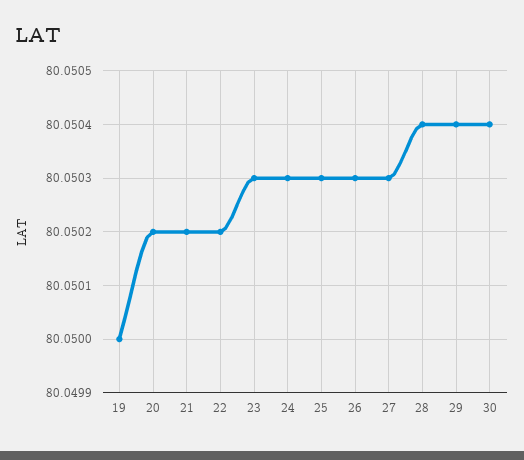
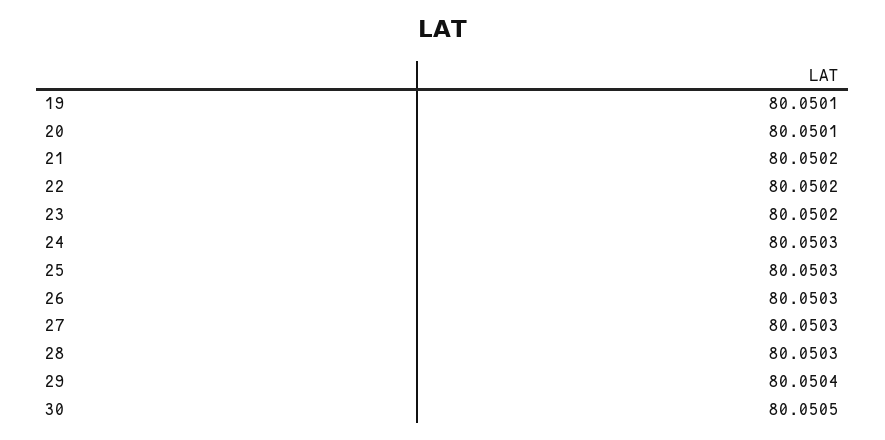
  {
-   "19": 80.05,
+   "19": 80.0501,
-   "20": 80.0502,
+   "20": 80.0501,
    "21": 80.0502,
    "22": 80.0502,
-   "23": 80.0503,
+   "23": 80.0502,
    "24": 80.0503,
    "25": 80.0503,
    "26": 80.0503,
    "27": 80.0503,
-   "28": 80.0504,
+   "28": 80.0503,
    "29": 80.0504,
-   "30": 80.0504
+   "30": 80.0505
  }

